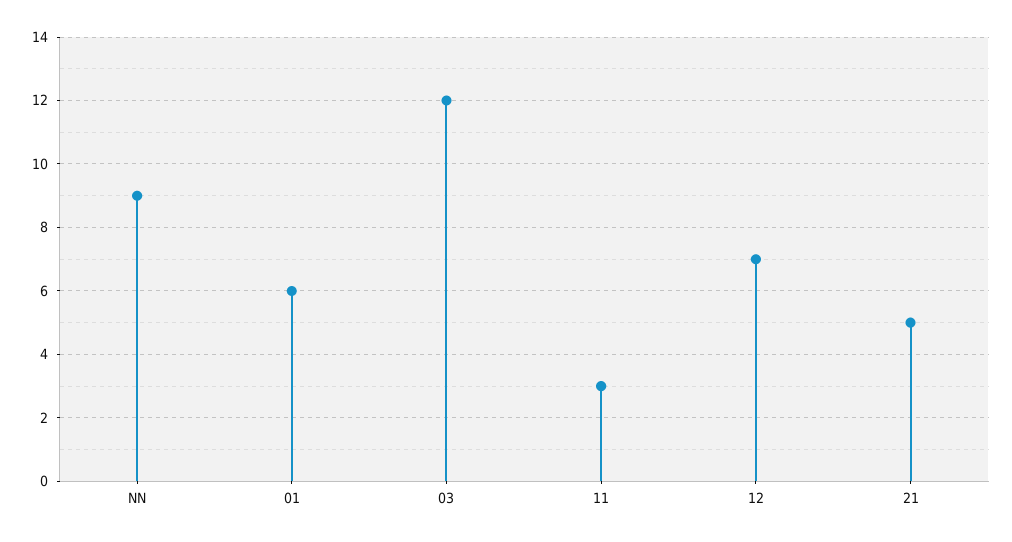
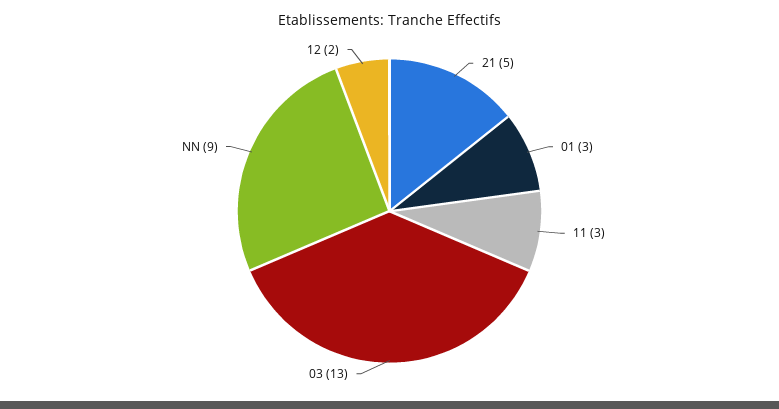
  {
    "NN": 9,
-   "01": 6,
+   "01": 3,
-   "03": 12,
+   "03": 13,
    "11": 3,
-   "12": 7,
+   "12": 2,
    "21": 5
  }

